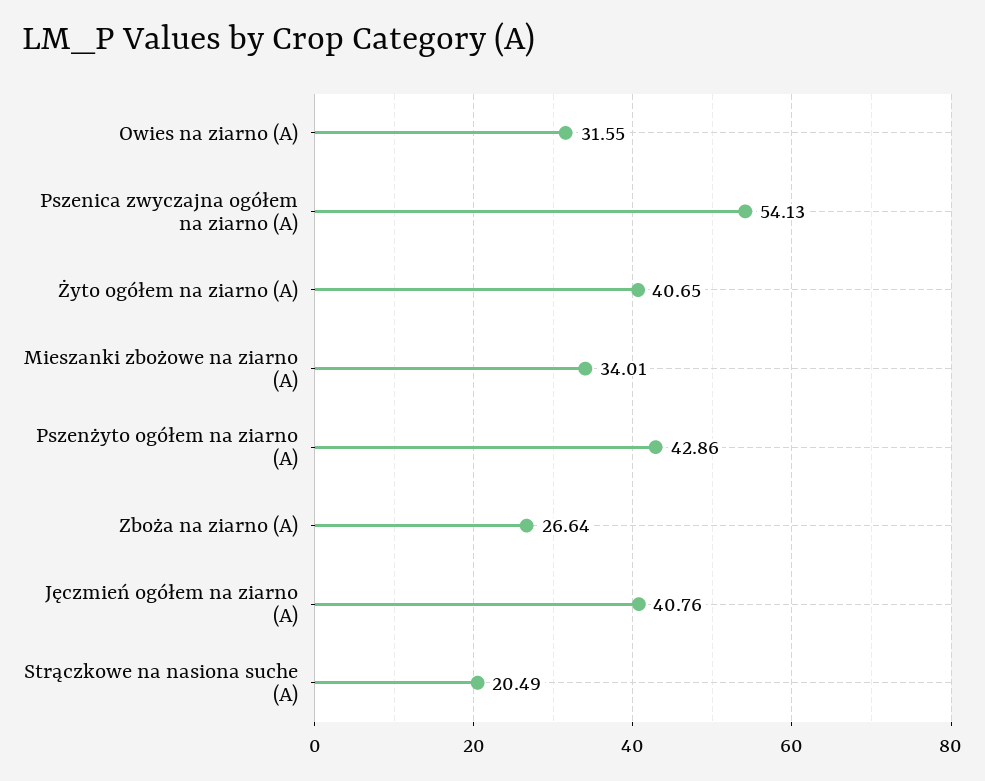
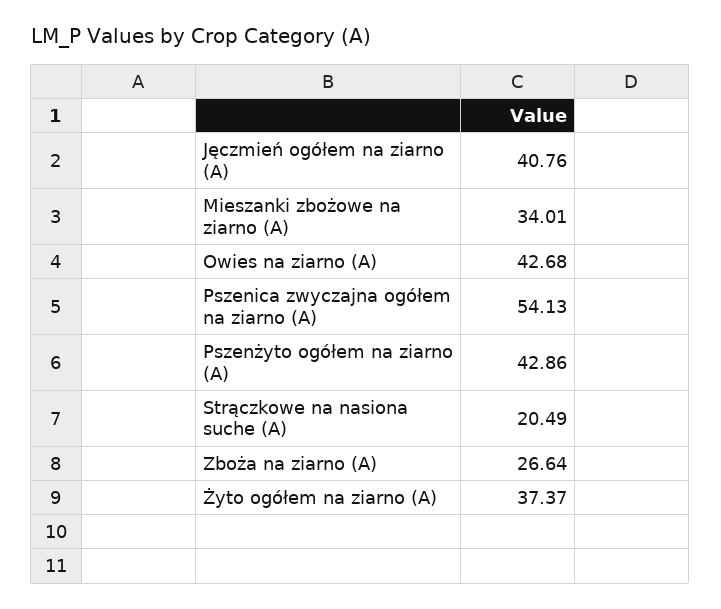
  {
-   "Owies na ziarno (A)": 31.55,
+   "Owies na ziarno (A)": 42.68,
    "Pszenica zwyczajna ogółem na ziarno (A)": 54.13,
-   "Żyto ogółem na ziarno (A)": 40.65,
+   "Żyto ogółem na ziarno (A)": 37.37,
    "Mieszanki zbożowe na ziarno (A)": 34.01,
    "Pszenżyto ogółem na ziarno (A)": 42.86,
    "Zboża na ziarno (A)": 26.64,
    "Jęczmień ogółem na ziarno (A)": 40.76,
    "Strączkowe na nasiona suche (A)": 20.49
  }

